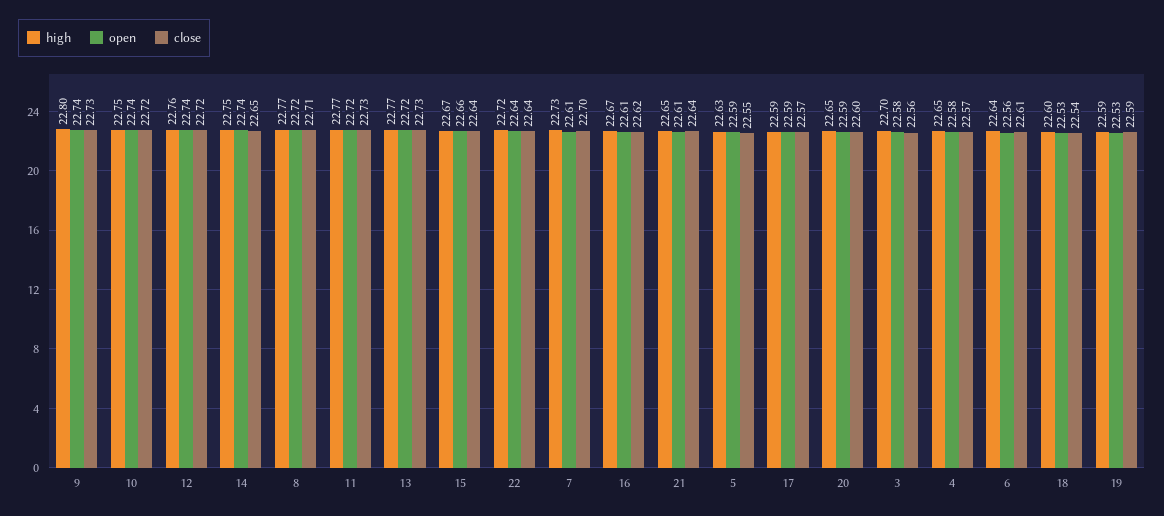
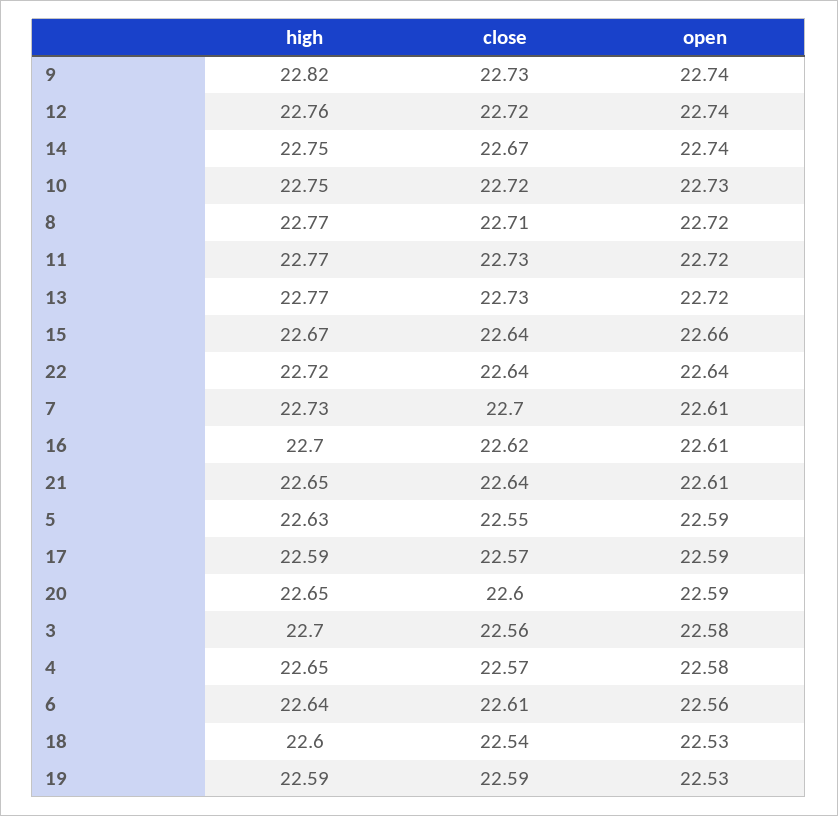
  {
    "high": {
-     "9": 22.8,
+     "9": 22.82,
      "10": 22.75,
      "12": 22.76,
      "14": 22.75,
      "8": 22.77,
      "11": 22.77,
      "13": 22.77,
      "15": 22.67,
      "22": 22.72,
      "7": 22.73,
-     "16": 22.67,
+     "16": 22.7,
      "21": 22.65,
      "5": 22.63,
      "17": 22.59,
      "20": 22.65,
      "3": 22.7,
      "4": 22.65,
      "6": 22.64,
      "18": 22.6,
      "19": 22.59
    },
    "open": {
      "9": 22.74,
-     "10": 22.74,
+     "10": 22.73,
      "12": 22.74,
      "14": 22.74,
      "8": 22.72,
      "11": 22.72,
      "13": 22.72,
      "15": 22.66,
      "22": 22.64,
      "7": 22.61,
      "16": 22.61,
      "21": 22.61,
      "5": 22.59,
      "17": 22.59,
      "20": 22.59,
      "3": 22.58,
      "4": 22.58,
      "6": 22.56,
      "18": 22.53,
      "19": 22.53
    },
    "close": {
      "9": 22.73,
      "10": 22.72,
      "12": 22.72,
-     "14": 22.65,
+     "14": 22.67,
      "8": 22.71,
      "11": 22.73,
      "13": 22.73,
      "15": 22.64,
      "22": 22.64,
      "7": 22.7,
      "16": 22.62,
      "21": 22.64,
      "5": 22.55,
      "17": 22.57,
      "20": 22.6,
      "3": 22.56,
      "4": 22.57,
      "6": 22.61,
      "18": 22.54,
      "19": 22.59
    }
  }

